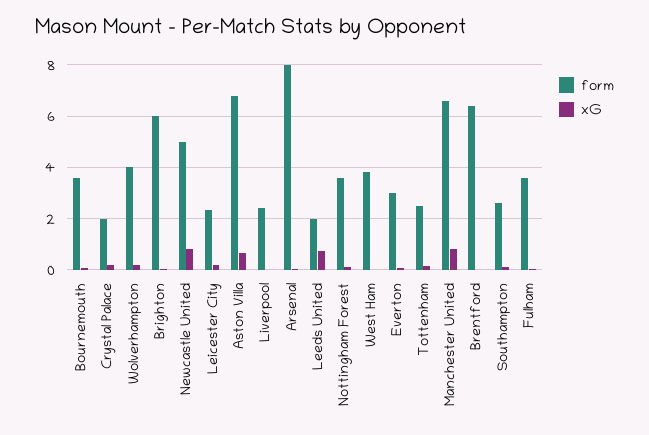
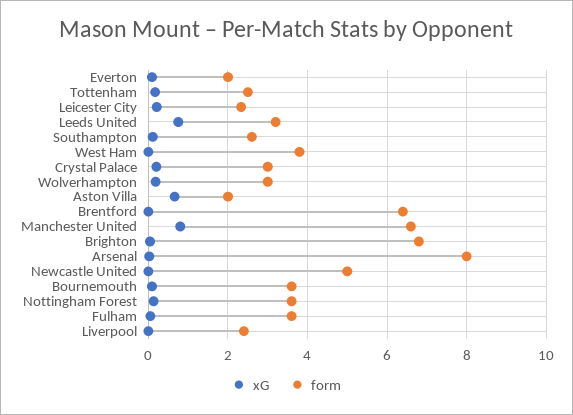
  {
    "form": {
      "Bournemouth": 3.6,
-     "Crystal Palace": 2,
+     "Crystal Palace": 3,
-     "Wolverhampton": 4,
+     "Wolverhampton": 3,
-     "Brighton": 6,
+     "Brighton": 6.8,
      "Newcastle United": 5,
      "Leicester City": 2.4,
-     "Aston Villa": 6.75,
+     "Aston Villa": 2,
      "Liverpool": 2.4,
      "Arsenal": 8,
-     "Leeds United": 2,
+     "Leeds United": 3.2,
      "Nottingham Forest": 3.6,
      "West Ham": 3.8,
-     "Everton": 3,
+     "Everton": 2,
      "Tottenham": 2.6,
      "Manchester United": 6.6,
      "Brentford": 6.4,
      "Southampton": 2.6,
      "Fulham": 3.6
    },
    "xG": {
      "Bournemouth": 0,
      "Crystal Palace": 0.2,
      "Wolverhampton": 0.2,
      "Brighton": 0,
-     "Newcastle United": 0.75,
+     "Newcastle United": 0,
      "Leicester City": 0.2,
      "Aston Villa": 0.6,
      "Liverpool": 0,
      "Arsenal": 0,
      "Leeds United": 0.8,
      "Nottingham Forest": 0.2,
      "West Ham": 0,
      "Everton": 0,
      "Tottenham": 0.2,
      "Manchester United": 0.8,
      "Brentford": 0,
      "Southampton": 0.2,
      "Fulham": 0
    }
  }

